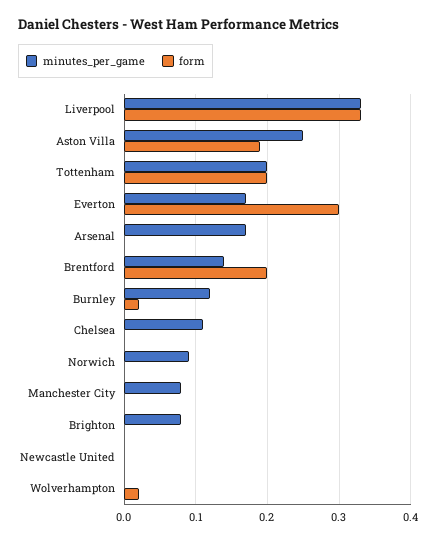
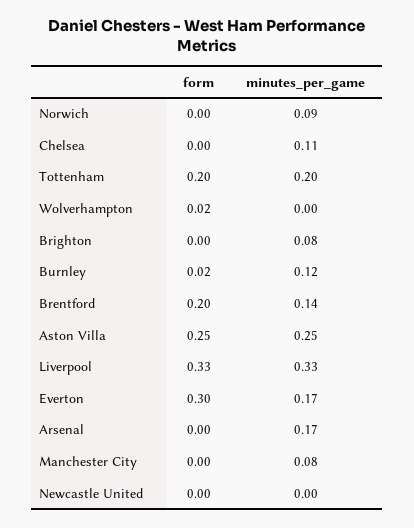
  {
    "minutes_per_game": {
      "Liverpool": 0.33,
      "Aston Villa": 0.25,
      "Tottenham": 0.2,
      "Everton": 0.17,
      "Arsenal": 0.17,
      "Brentford": 0.14,
      "Burnley": 0.12,
      "Chelsea": 0.11,
      "Norwich": 0.09,
      "Manchester City": 0.08,
      "Brighton": 0.08,
      "Newcastle United": 0,
      "Wolverhampton": 0
    },
    "form": {
      "Liverpool": 0.33,
-     "Aston Villa": 0.19,
+     "Aston Villa": 0.25,
      "Tottenham": 0.2,
      "Everton": 0.3,
      "Arsenal": 0,
      "Brentford": 0.2,
      "Burnley": 0.02,
      "Chelsea": 0,
      "Norwich": 0,
      "Manchester City": 0,
      "Brighton": 0,
      "Newcastle United": 0,
      "Wolverhampton": 0.02
    }
  }

